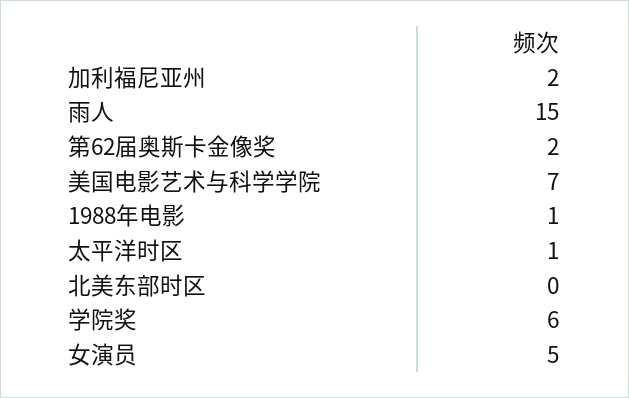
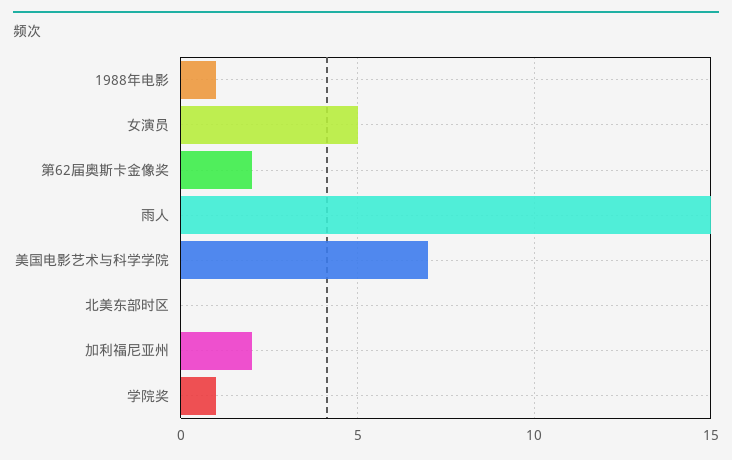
  {
    "加利福尼亚州": 2,
    "雨人": 15,
    "第62届奥斯卡金像奖": 2,
    "美国电影艺术与科学学院": 7,
    "1988年电影": 1,
-   "太平洋时区": 1,
    "北美东部时区": 0,
-   "学院奖": 6,
+   "学院奖": 1,
    "女演员": 5
  }

